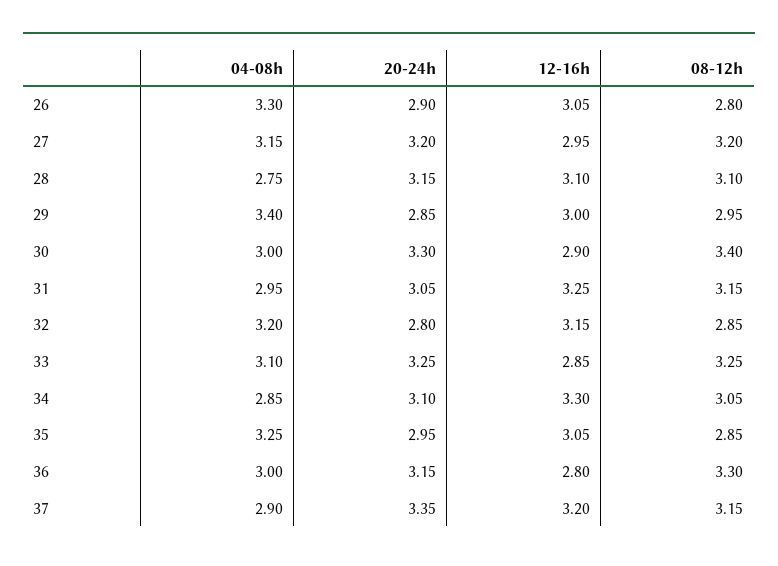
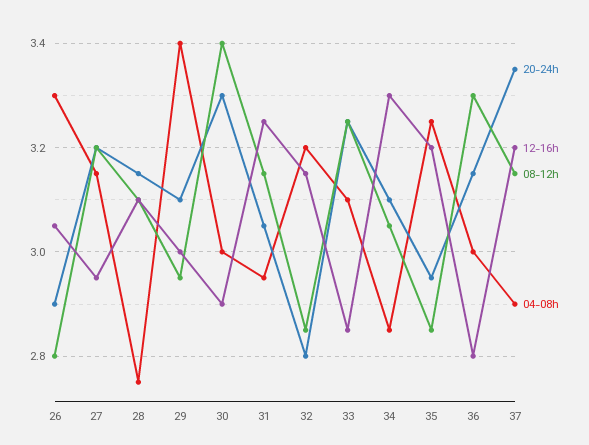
  {
    "04-08h": {
      "26": 3.3,
      "27": 3.15,
      "28": 2.75,
      "29": 3.4,
      "30": 3,
      "31": 2.95,
      "32": 3.2,
      "33": 3.1,
      "34": 2.85,
      "35": 3.25,
      "36": 3,
      "37": 2.9
    },
    "20-24h": {
      "26": 2.9,
      "27": 3.2,
      "28": 3.15,
-     "29": 2.85,
+     "29": 3.1,
      "30": 3.3,
      "31": 3.05,
      "32": 2.8,
      "33": 3.25,
      "34": 3.1,
      "35": 2.95,
      "36": 3.15,
      "37": 3.35
    },
    "12-16h": {
      "26": 3.05,
      "27": 2.95,
      "28": 3.1,
      "29": 3,
      "30": 2.9,
      "31": 3.25,
      "32": 3.15,
      "33": 2.85,
      "34": 3.3,
-     "35": 3.05,
+     "35": 3.2,
      "36": 2.8,
      "37": 3.2
    },
    "08-12h": {
      "26": 2.8,
      "27": 3.2,
      "28": 3.1,
      "29": 2.95,
      "30": 3.4,
      "31": 3.15,
      "32": 2.85,
      "33": 3.25,
      "34": 3.05,
      "35": 2.85,
      "36": 3.3,
      "37": 3.15
    }
  }

